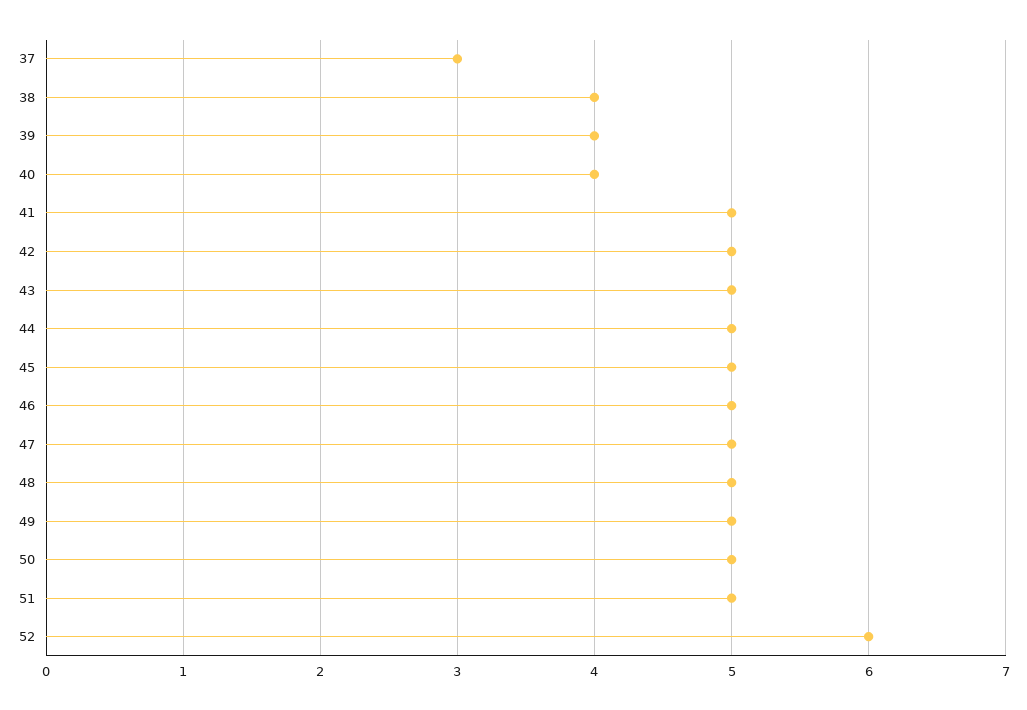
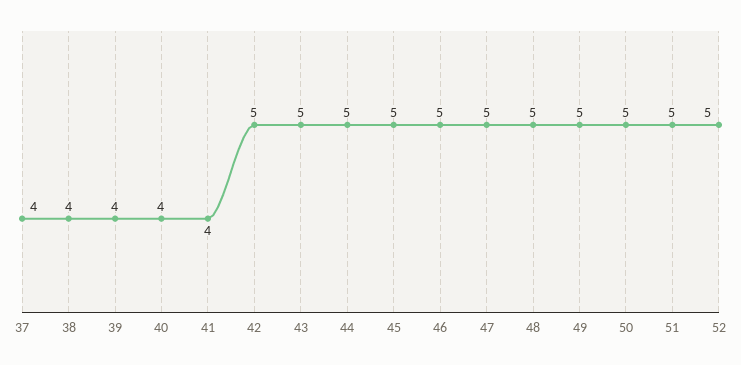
  {
-   "37": 3,
+   "37": 4,
    "38": 4,
    "39": 4,
    "40": 4,
-   "41": 5,
+   "41": 4,
    "42": 5,
    "43": 5,
    "44": 5,
    "45": 5,
    "46": 5,
    "47": 5,
    "48": 5,
    "49": 5,
    "50": 5,
    "51": 5,
-   "52": 6
+   "52": 5
  }

